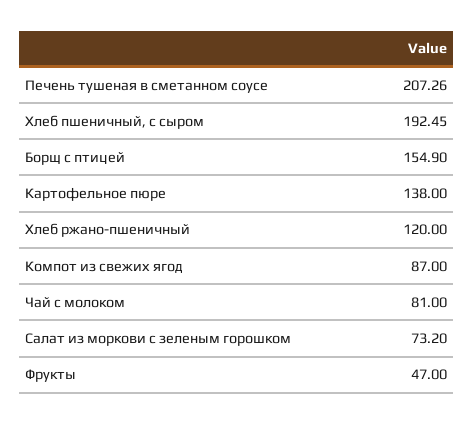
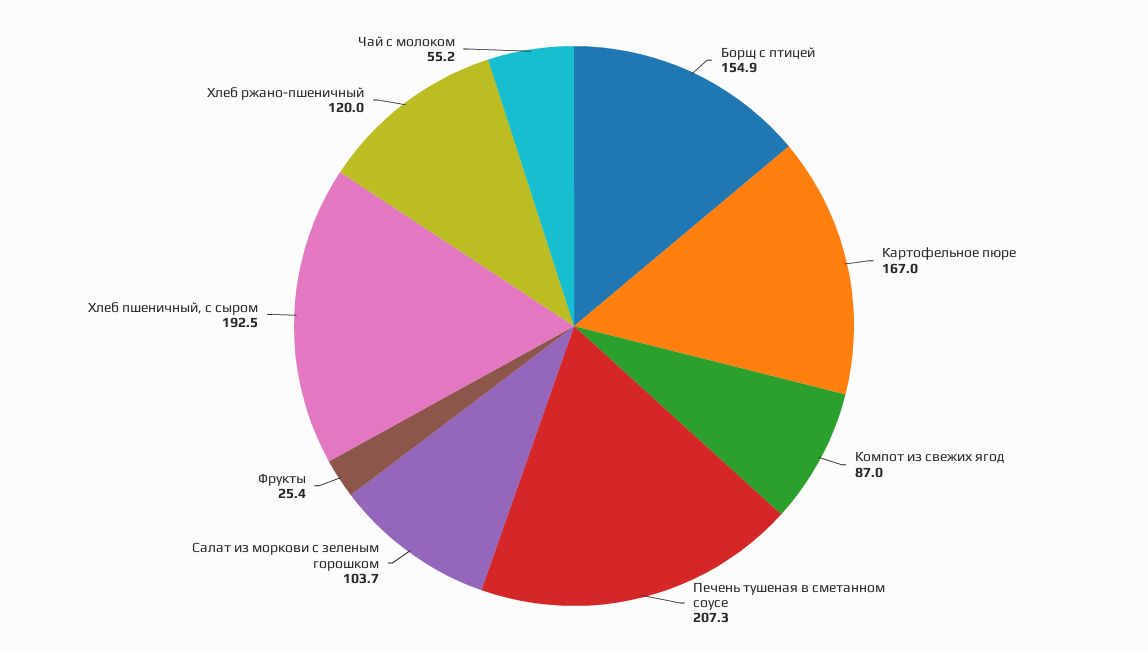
  {
    "Печень тушеная в сметанном соусе": 207.26,
    "Хлеб пшеничный, с сыром": 192.45,
    "Борщ с птицей": 154.9,
-   "Картофельное пюре": 138,
+   "Картофельное пюре": 167,
    "Хлеб ржано-пшеничный": 120,
    "Компот из свежих ягод": 87,
-   "Чай с молоком": 81,
+   "Чай с молоком": 55.2,
-   "Салат из моркови с зеленым горошком": 73.2,
+   "Салат из моркови с зеленым горошком": 103.7,
-   "Фрукты": 47
+   "Фрукты": 25.4
  }

